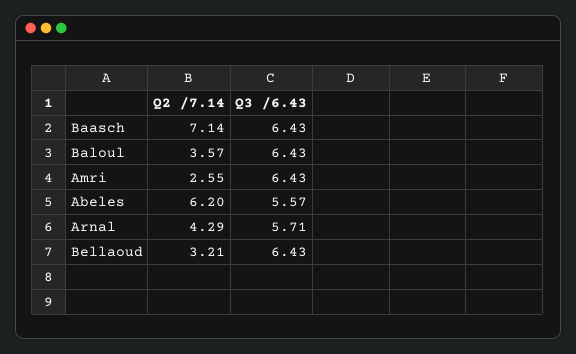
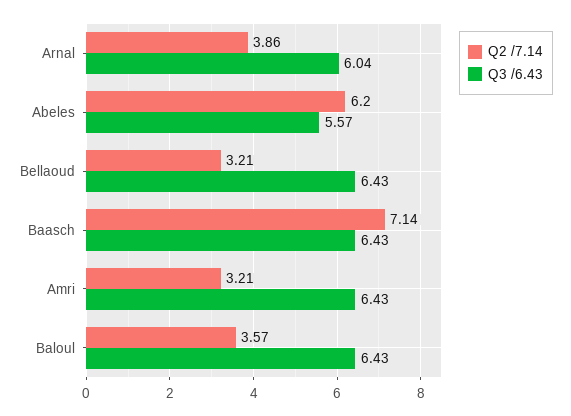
  {
    "Q2 /7.14": {
      "Baasch": 7.14,
      "Baloul": 3.57,
-     "Amri": 2.55,
+     "Amri": 3.21,
      "Abeles": 6.2,
-     "Arnal": 4.29,
+     "Arnal": 3.86,
      "Bellaoud": 3.21
    },
    "Q3 /6.43": {
      "Baasch": 6.43,
      "Baloul": 6.43,
      "Amri": 6.43,
      "Abeles": 5.57,
-     "Arnal": 5.71,
+     "Arnal": 6.04,
      "Bellaoud": 6.43
    }
  }

